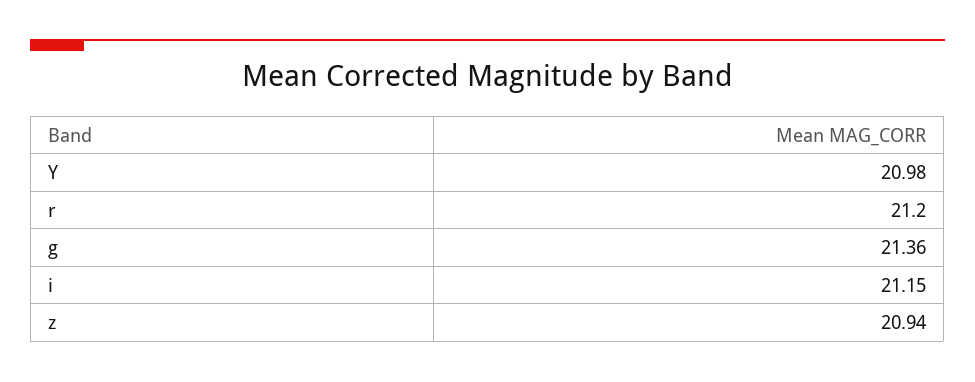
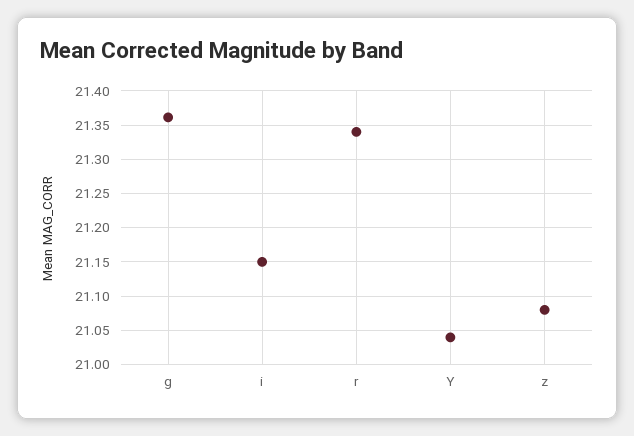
  {
-   "Y": 20.98,
+   "Y": 21.04,
-   "r": 21.2,
+   "r": 21.34,
    "g": 21.36,
    "i": 21.15,
-   "z": 20.94
+   "z": 21.08
  }

